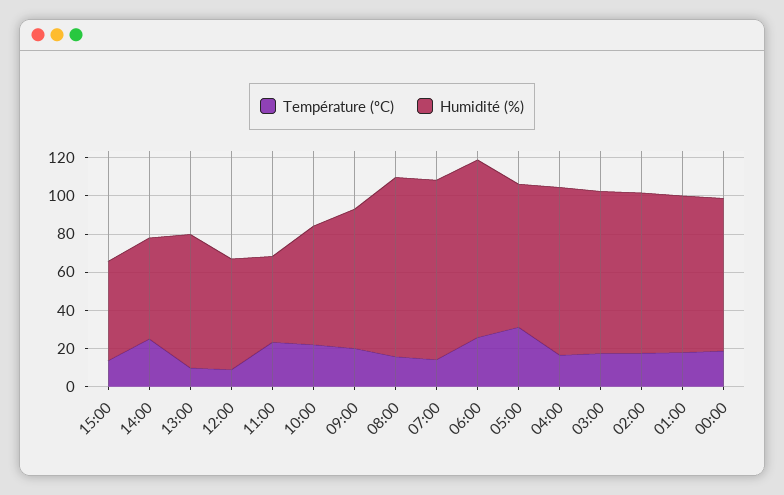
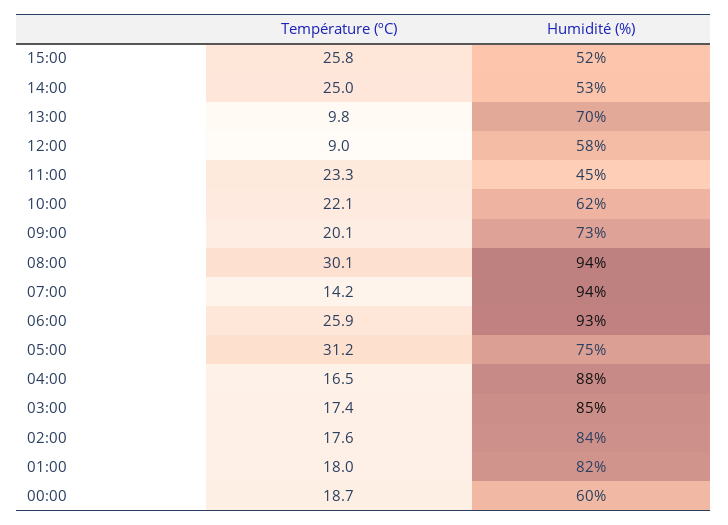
  {
    "Température (ºC)": {
-     "15:00": 15,
+     "15:00": 25.8,
      "14:00": 25,
      "13:00": 9.8,
      "12:00": 9,
      "11:00": 23.3,
      "10:00": 22.1,
      "09:00": 20.1,
-     "08:00": 15,
+     "08:00": 30.1,
      "07:00": 14.2,
      "06:00": 25.9,
      "05:00": 31.2,
      "04:00": 16.5,
      "03:00": 17.4,
      "02:00": 17.6,
      "01:00": 18,
      "00:00": 18.7
    },
    "Humidité (%)": {
      "15:00": 52,
      "14:00": 53,
      "13:00": 70,
      "12:00": 58,
      "11:00": 45,
      "10:00": 62,
      "09:00": 73,
      "08:00": 94,
      "07:00": 94,
      "06:00": 93,
      "05:00": 75,
      "04:00": 88,
      "03:00": 85,
      "02:00": 84,
      "01:00": 82,
-     "00:00": 80
+     "00:00": 60
    }
  }

